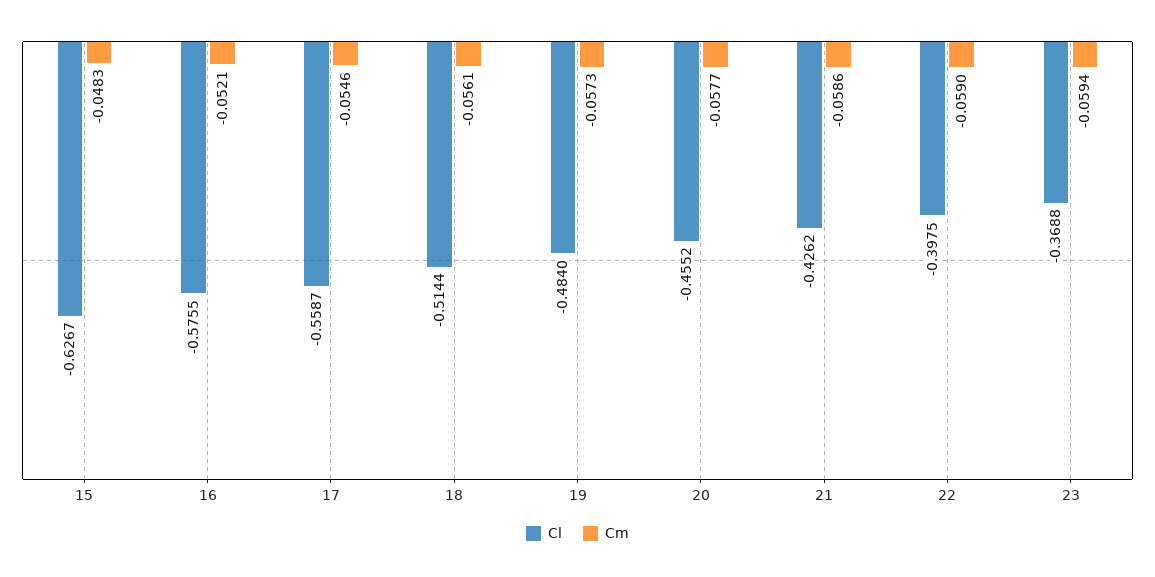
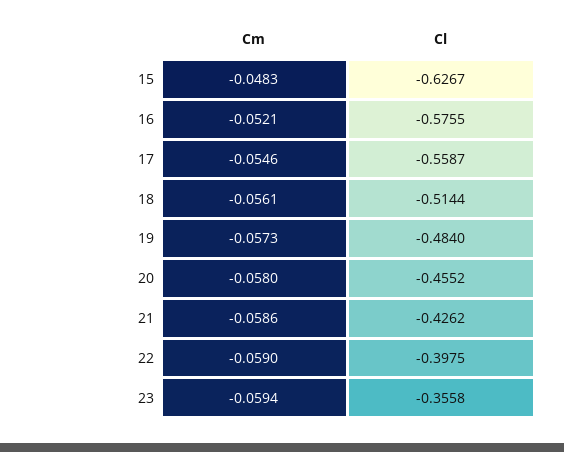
  {
    "Cl": {
      "15": -0.6267,
      "16": -0.5755,
      "17": -0.5587,
      "18": -0.5144,
      "19": -0.484,
      "20": -0.4552,
      "21": -0.4262,
      "22": -0.3975,
-     "23": -0.3688
+     "23": -0.3558
    },
    "Cm": {
      "15": -0.0483,
      "16": -0.0521,
      "17": -0.0546,
      "18": -0.0561,
      "19": -0.0573,
-     "20": -0.0577,
+     "20": -0.058,
      "21": -0.0586,
      "22": -0.059,
      "23": -0.0594
    }
  }

